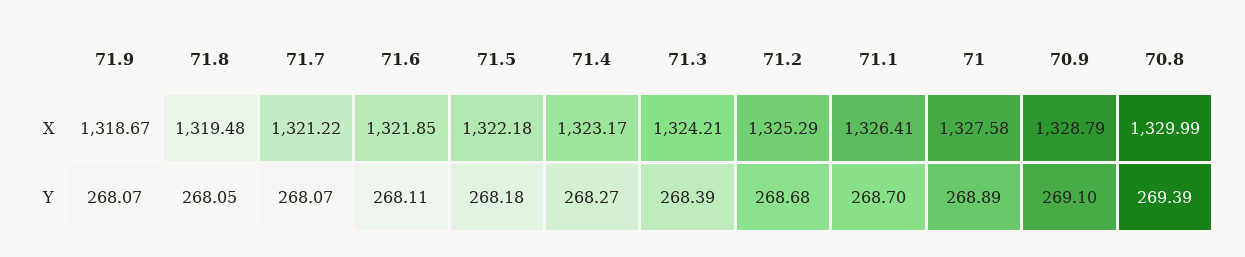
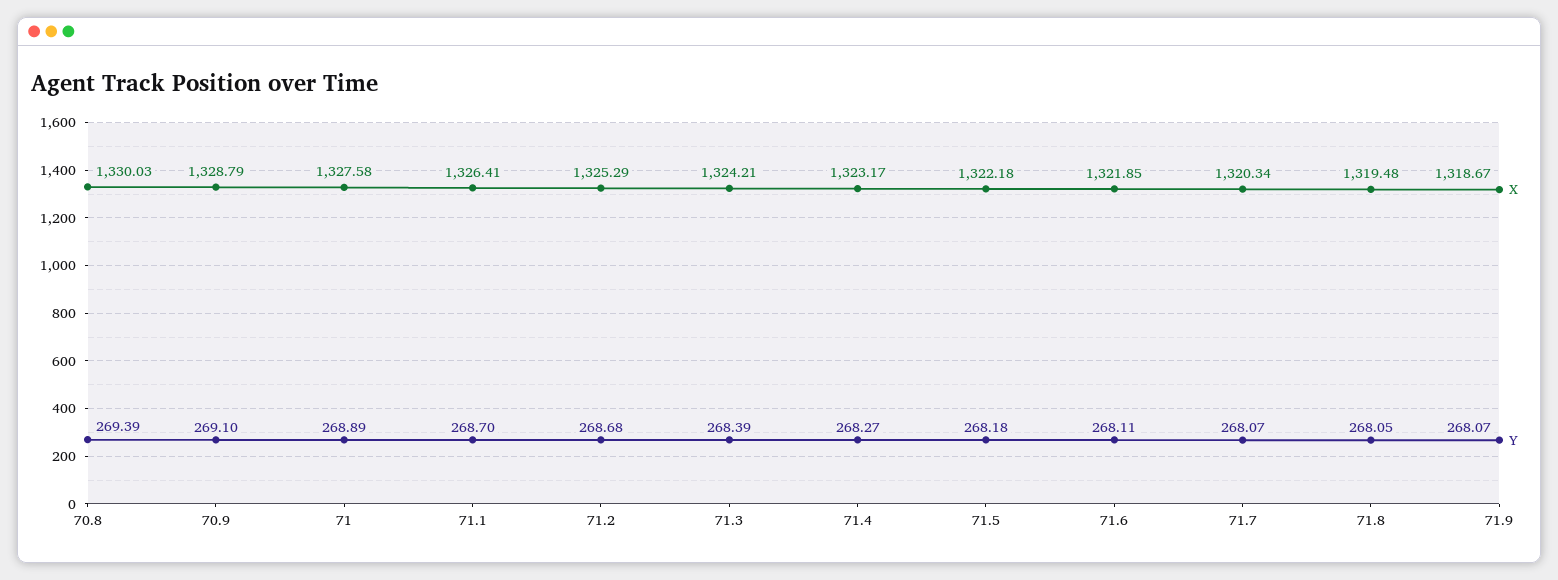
  {
    "X": {
      "71.9": 1318.67,
      "71.8": 1319.48,
-     "71.7": 1321.22,
+     "71.7": 1320.34,
      "71.6": 1321.85,
      "71.5": 1322.18,
      "71.4": 1323.17,
      "71.3": 1324.21,
      "71.2": 1325.29,
      "71.1": 1326.41,
      "71": 1327.58,
      "70.9": 1328.79,
-     "70.8": 1329.99
+     "70.8": 1330.03
    },
    "Y": {
      "71.9": 268.07,
      "71.8": 268.05,
      "71.7": 268.07,
      "71.6": 268.11,
      "71.5": 268.18,
      "71.4": 268.27,
      "71.3": 268.39,
      "71.2": 268.68,
      "71.1": 268.7,
      "71": 268.89,
      "70.9": 269.1,
      "70.8": 269.39
    }
  }

